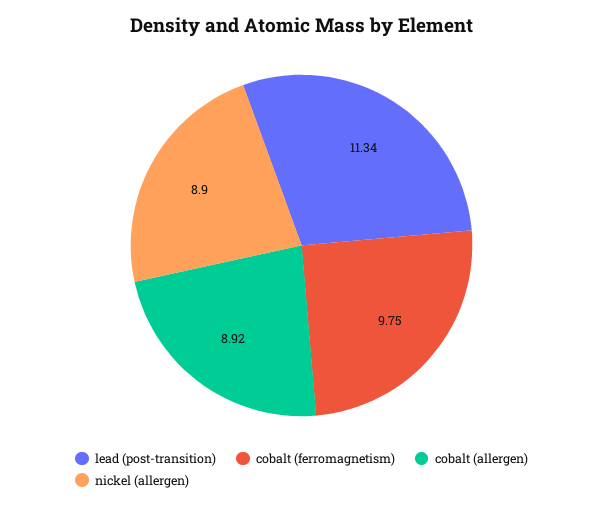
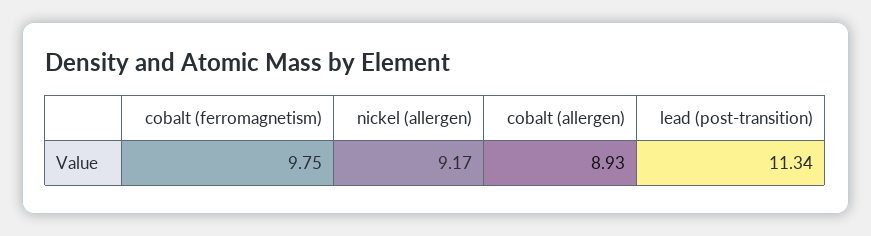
  {
    "lead (post-transition)": 11.34,
    "cobalt (ferromagnetism)": 9.75,
-   "cobalt (allergen)": 8.92,
+   "cobalt (allergen)": 8.93,
-   "nickel (allergen)": 8.9
+   "nickel (allergen)": 9.17
  }

